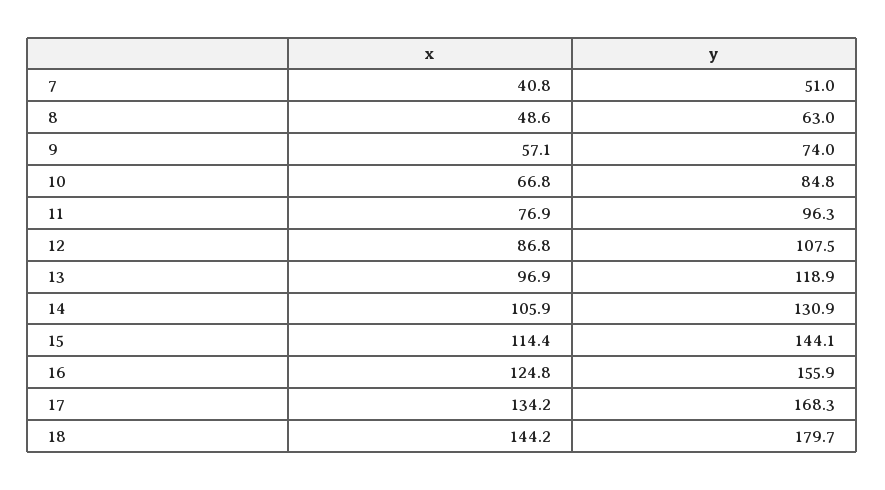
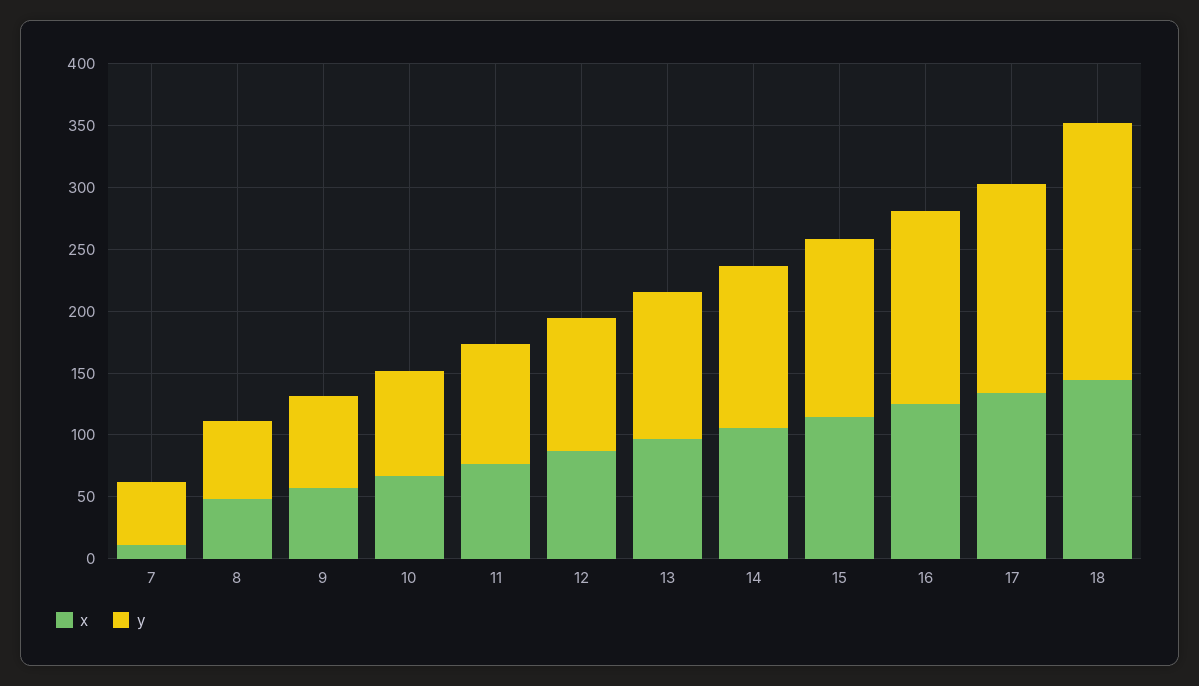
  {
    "x": {
-     "7": 40.8,
+     "7": 10,
      "8": 48.6,
      "9": 57.1,
      "10": 66.8,
      "11": 76.9,
      "12": 86.8,
      "13": 96.9,
      "14": 105.9,
      "15": 114.4,
      "16": 124.8,
      "17": 134.2,
      "18": 144.2
    },
    "y": {
      "7": 51,
      "8": 63,
      "9": 74,
      "10": 84.8,
      "11": 96.3,
      "12": 107.5,
      "13": 118.9,
      "14": 130.9,
      "15": 144.1,
      "16": 155.9,
      "17": 168.3,
-     "18": 179.7
+     "18": 210
    }
  }

